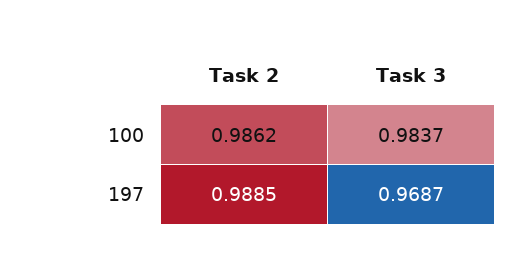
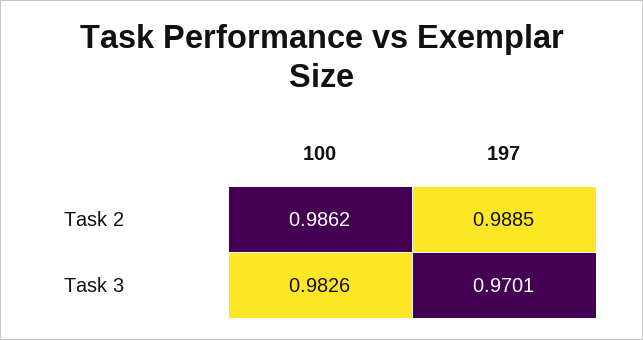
  {
    "Task 2": {
      "100": 0.9862,
      "197": 0.9885
    },
    "Task 3": {
-     "100": 0.9837,
+     "100": 0.9826,
-     "197": 0.9687
+     "197": 0.9701
    }
  }

